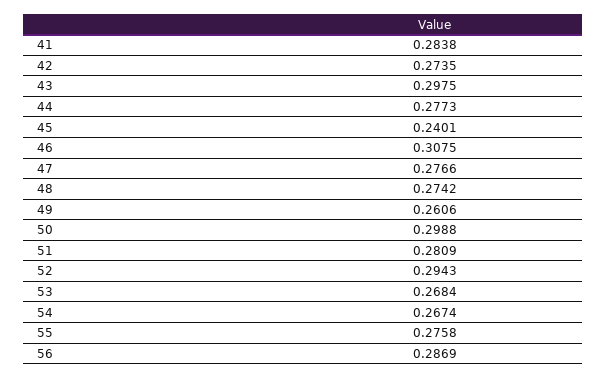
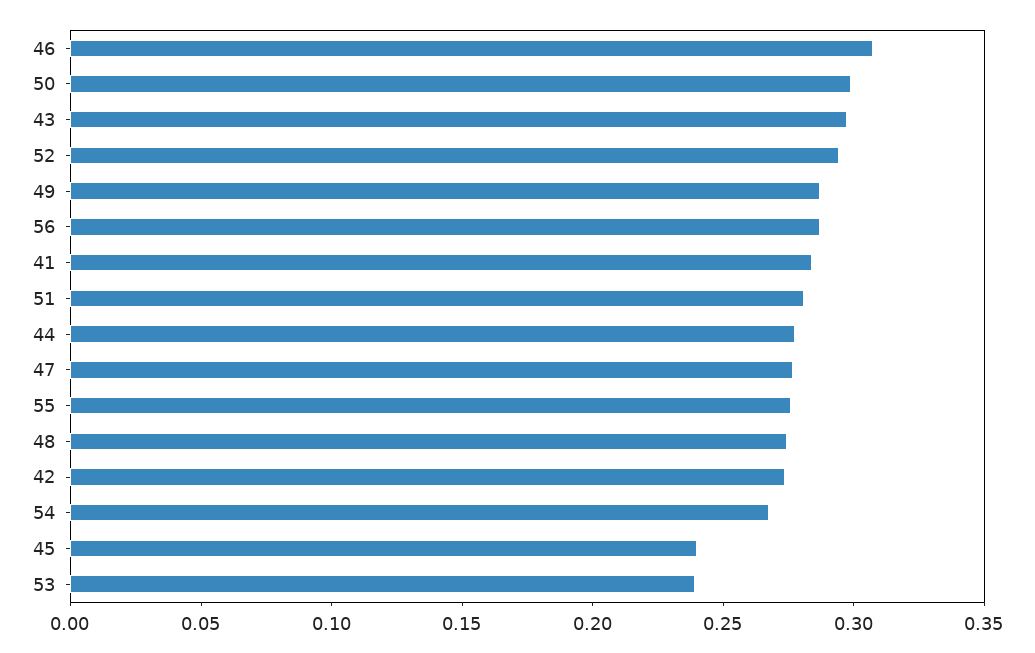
  {
    "41": 0.2838,
    "42": 0.2735,
    "43": 0.2975,
    "44": 0.2773,
    "45": 0.2401,
    "46": 0.3075,
    "47": 0.2766,
    "48": 0.2742,
-   "49": 0.2606,
+   "49": 0.29,
    "50": 0.2988,
    "51": 0.2809,
    "52": 0.2943,
-   "53": 0.2684,
+   "53": 0.24,
    "54": 0.2674,
    "55": 0.2758,
    "56": 0.2869
  }

